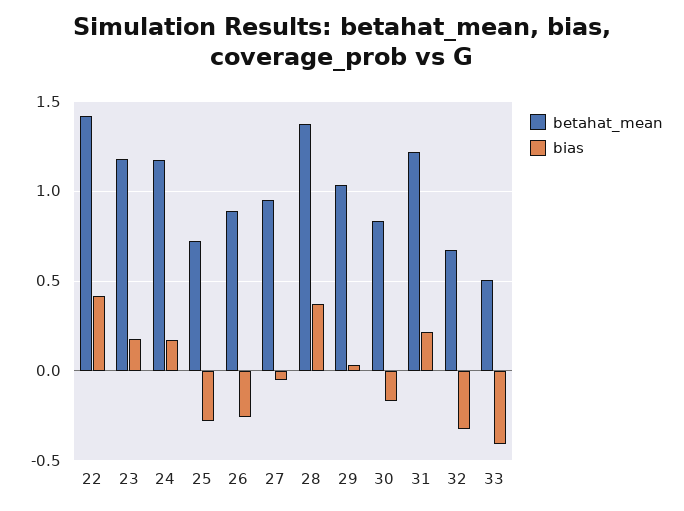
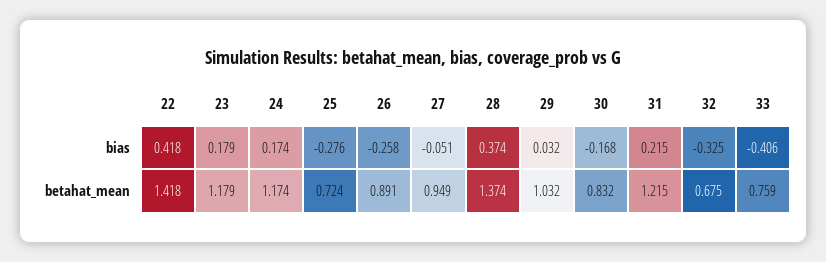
  {
    "betahat_mean": {
      "22": 1.418,
      "23": 1.179,
      "24": 1.174,
      "25": 0.724,
      "26": 0.891,
      "27": 0.949,
      "28": 1.374,
      "29": 1.032,
      "30": 0.832,
      "31": 1.215,
      "32": 0.675,
-     "33": 0.5
+     "33": 0.759
    },
    "bias": {
      "22": 0.418,
      "23": 0.179,
      "24": 0.174,
      "25": -0.276,
      "26": -0.258,
      "27": -0.051,
      "28": 0.374,
      "29": 0.032,
      "30": -0.168,
      "31": 0.215,
      "32": -0.325,
      "33": -0.406
    }
  }

